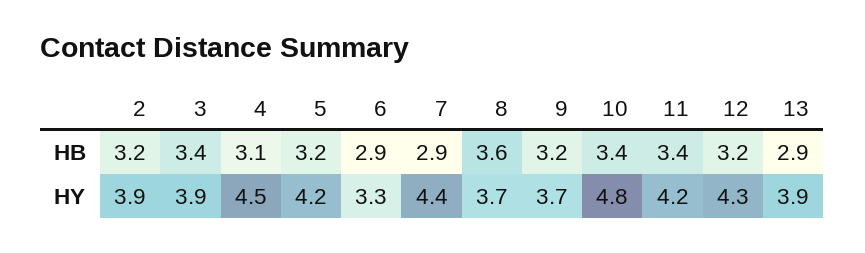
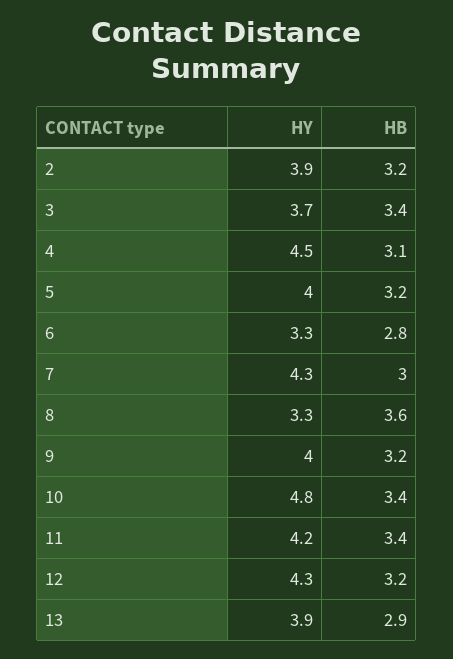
  {
    "2": {
      "HB": 3.2,
      "HY": 3.9
    },
    "3": {
      "HB": 3.4,
-     "HY": 3.9
+     "HY": 3.7
    },
    "4": {
      "HB": 3.1,
      "HY": 4.5
    },
    "5": {
      "HB": 3.2,
-     "HY": 4.2
+     "HY": 4
    },
    "6": {
-     "HB": 2.9,
+     "HB": 2.8,
      "HY": 3.3
    },
    "7": {
-     "HB": 2.9,
+     "HB": 3,
-     "HY": 4.4
+     "HY": 4.3
    },
    "8": {
      "HB": 3.6,
-     "HY": 3.7
+     "HY": 3.3
    },
    "9": {
      "HB": 3.2,
-     "HY": 3.7
+     "HY": 4
    },
    "10": {
      "HB": 3.4,
      "HY": 4.8
    },
    "11": {
      "HB": 3.4,
      "HY": 4.2
    },
    "12": {
      "HB": 3.2,
      "HY": 4.3
    },
    "13": {
      "HB": 2.9,
      "HY": 3.9
    }
  }

